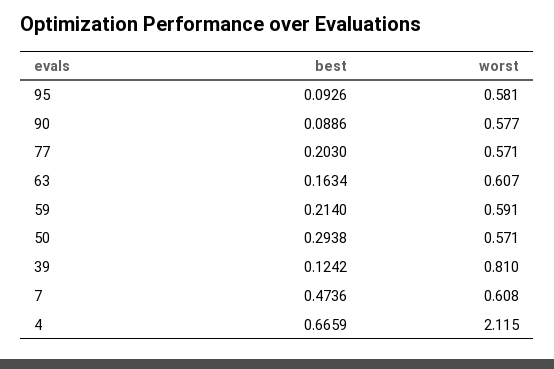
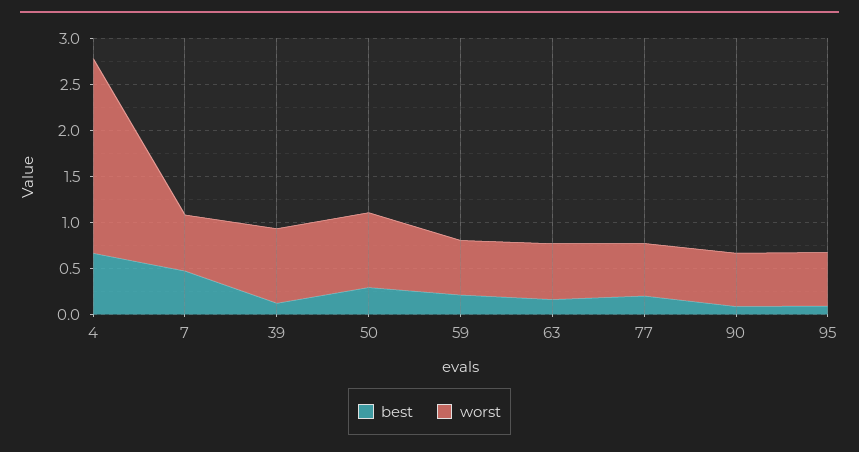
  {
    "best": {
      "95": 0.0926,
      "90": 0.0886,
      "77": 0.203,
      "63": 0.1634,
      "59": 0.214,
      "50": 0.2938,
      "39": 0.1242,
      "7": 0.4736,
      "4": 0.6659
    },
    "worst": {
      "95": 0.581,
      "90": 0.577,
      "77": 0.571,
      "63": 0.607,
      "59": 0.591,
-     "50": 0.571,
+     "50": 0.8,
      "39": 0.81,
      "7": 0.608,
      "4": 2.115
    }
  }

